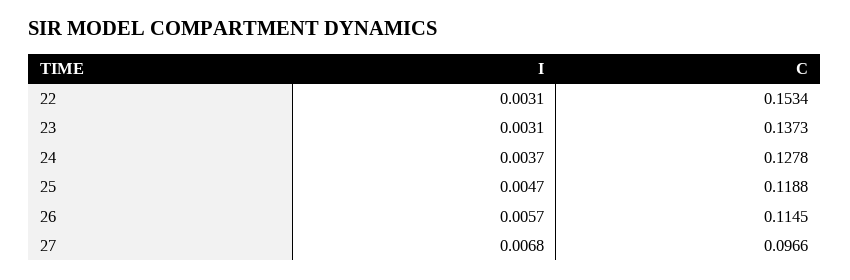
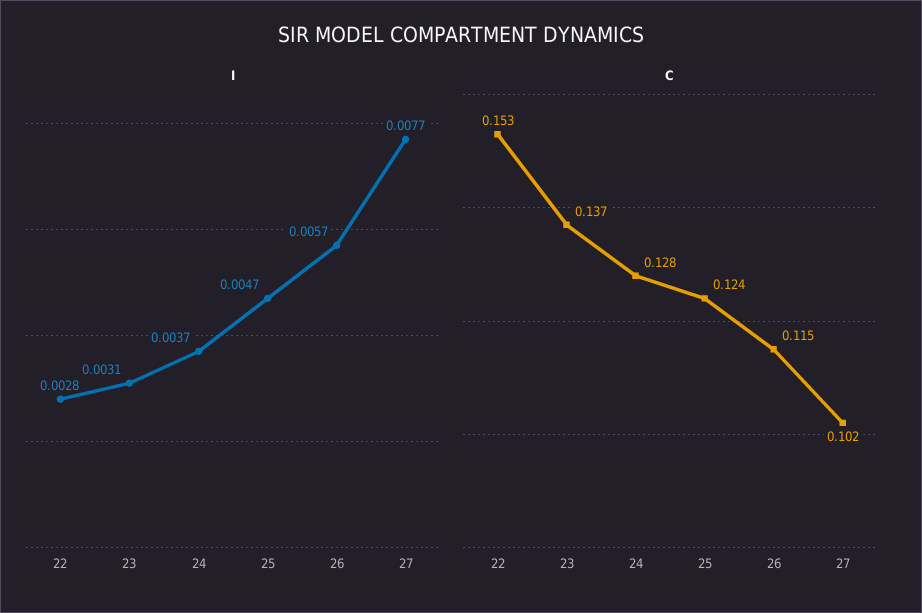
  {
    "I": {
-     "22": 0.0031,
+     "22": 0.0028,
      "23": 0.0031,
      "24": 0.0037,
      "25": 0.0047,
      "26": 0.0057,
-     "27": 0.0068
+     "27": 0.0077
    },
    "C": {
      "22": 0.1534,
      "23": 0.1373,
      "24": 0.1278,
-     "25": 0.1188,
+     "25": 0.124,
      "26": 0.1145,
-     "27": 0.0966
+     "27": 0.102
    }
  }

